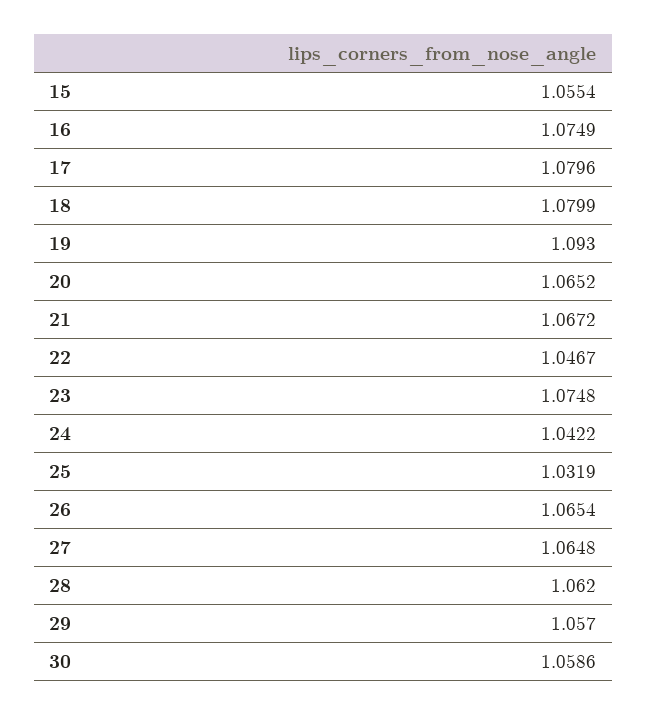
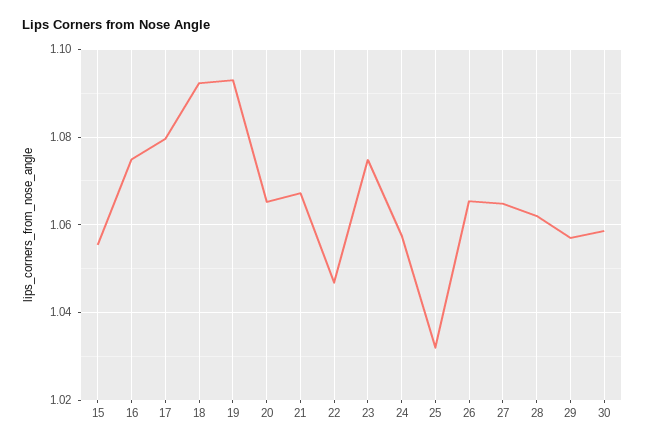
  {
    "15": 1.0554,
    "16": 1.0749,
    "17": 1.0796,
-   "18": 1.0799,
+   "18": 1.092,
    "19": 1.093,
    "20": 1.0652,
    "21": 1.0672,
    "22": 1.0467,
    "23": 1.0748,
-   "24": 1.0422,
+   "24": 1.058,
    "25": 1.0319,
    "26": 1.0654,
    "27": 1.0648,
    "28": 1.062,
    "29": 1.057,
    "30": 1.0586
  }

